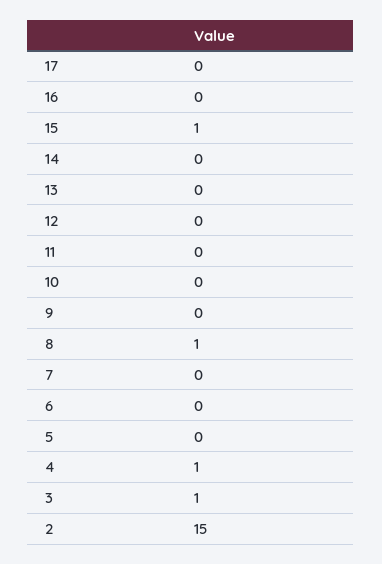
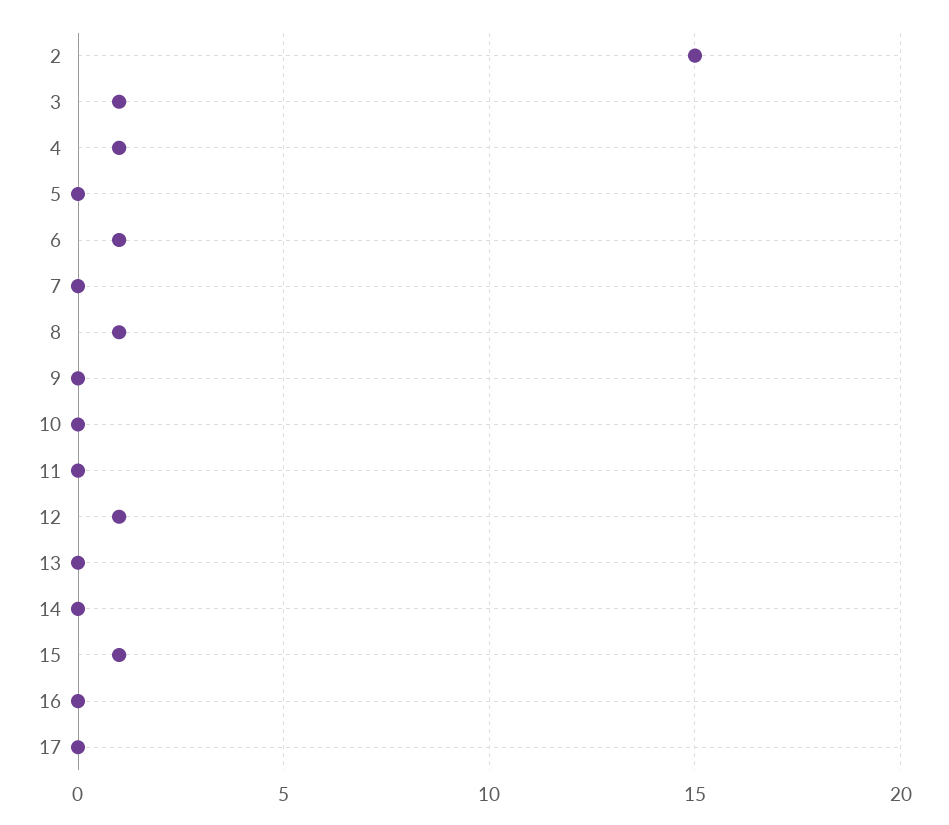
  {
    "17": 0,
    "16": 0,
    "15": 1,
    "14": 0,
    "13": 0,
-   "12": 0,
+   "12": 1,
    "11": 0,
    "10": 0,
    "9": 0,
    "8": 1,
    "7": 0,
-   "6": 0,
+   "6": 1,
    "5": 0,
    "4": 1,
    "3": 1,
    "2": 15
  }

